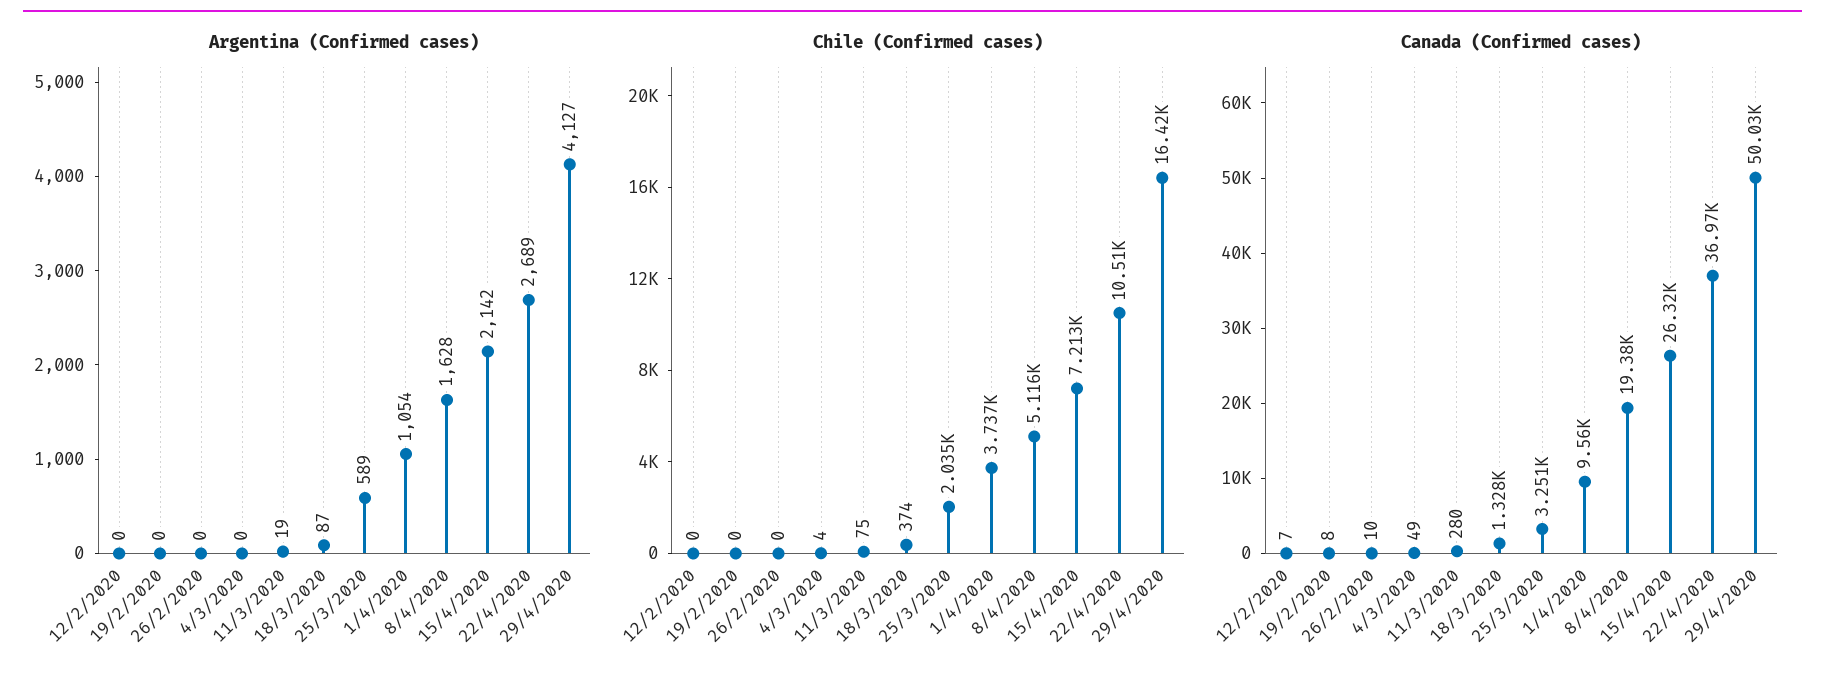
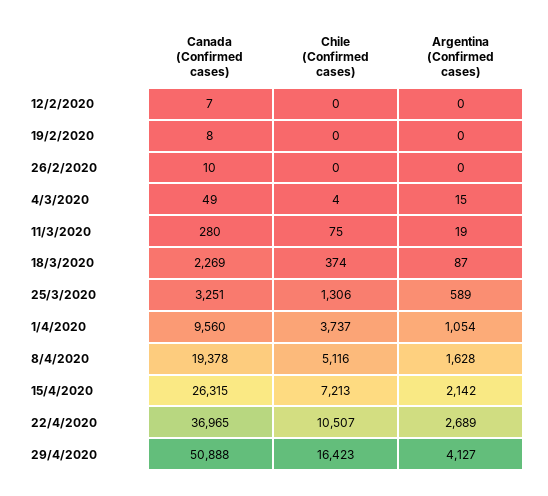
  {
    "Argentina (Confirmed cases)": {
      "12/2/2020": 0,
      "19/2/2020": 0,
      "26/2/2020": 0,
-     "4/3/2020": 0,
+     "4/3/2020": 15,
      "11/3/2020": 19,
      "18/3/2020": 87,
      "25/3/2020": 589,
      "1/4/2020": 1054,
      "8/4/2020": 1628,
      "15/4/2020": 2142,
      "22/4/2020": 2689,
      "29/4/2020": 4127
    },
    "Chile (Confirmed cases)": {
      "12/2/2020": 0,
      "19/2/2020": 0,
      "26/2/2020": 0,
      "4/3/2020": 4,
      "11/3/2020": 75,
      "18/3/2020": 374,
-     "25/3/2020": 2035,
+     "25/3/2020": 1306,
      "1/4/2020": 3737,
      "8/4/2020": 5116,
      "15/4/2020": 7213,
      "22/4/2020": 10507,
      "29/4/2020": 16423
    },
    "Canada (Confirmed cases)": {
      "12/2/2020": 7,
      "19/2/2020": 8,
      "26/2/2020": 10,
      "4/3/2020": 49,
      "11/3/2020": 280,
-     "18/3/2020": 1328,
+     "18/3/2020": 2269,
      "25/3/2020": 3251,
      "1/4/2020": 9560,
      "8/4/2020": 19378,
      "15/4/2020": 26315,
      "22/4/2020": 36965,
-     "29/4/2020": 50030
+     "29/4/2020": 50888
    }
  }

